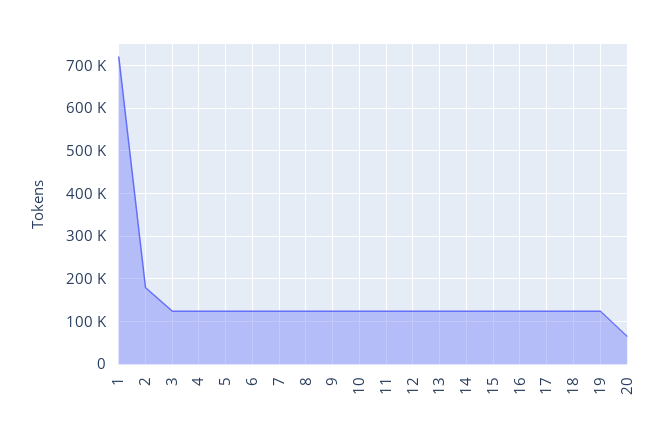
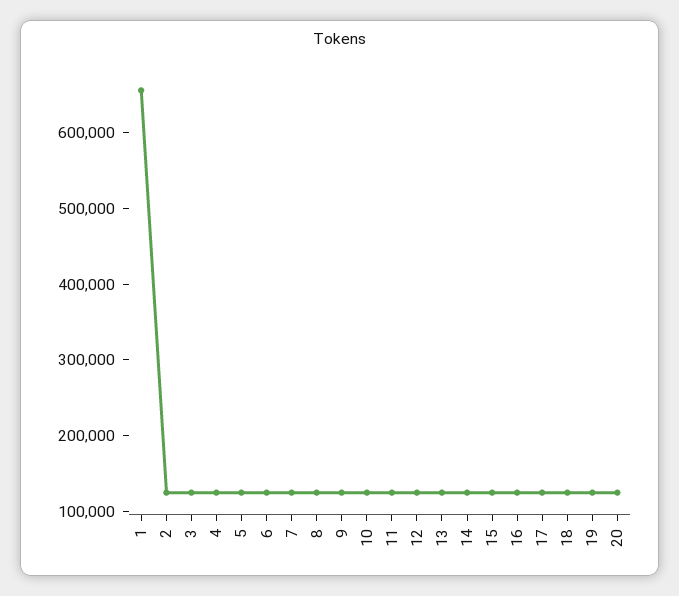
  {
-   "1": 720000,
+   "1": 660000,
-   "2": 180000,
+   "2": 120000,
    "3": 120000,
    "4": 120000,
    "5": 120000,
    "6": 120000,
    "7": 120000,
    "8": 120000,
    "9": 120000,
    "10": 120000,
    "11": 120000,
    "12": 120000,
    "13": 120000,
    "14": 120000,
    "15": 120000,
    "16": 120000,
    "17": 120000,
    "18": 120000,
    "19": 120000,
-   "20": 60000
+   "20": 120000
  }

